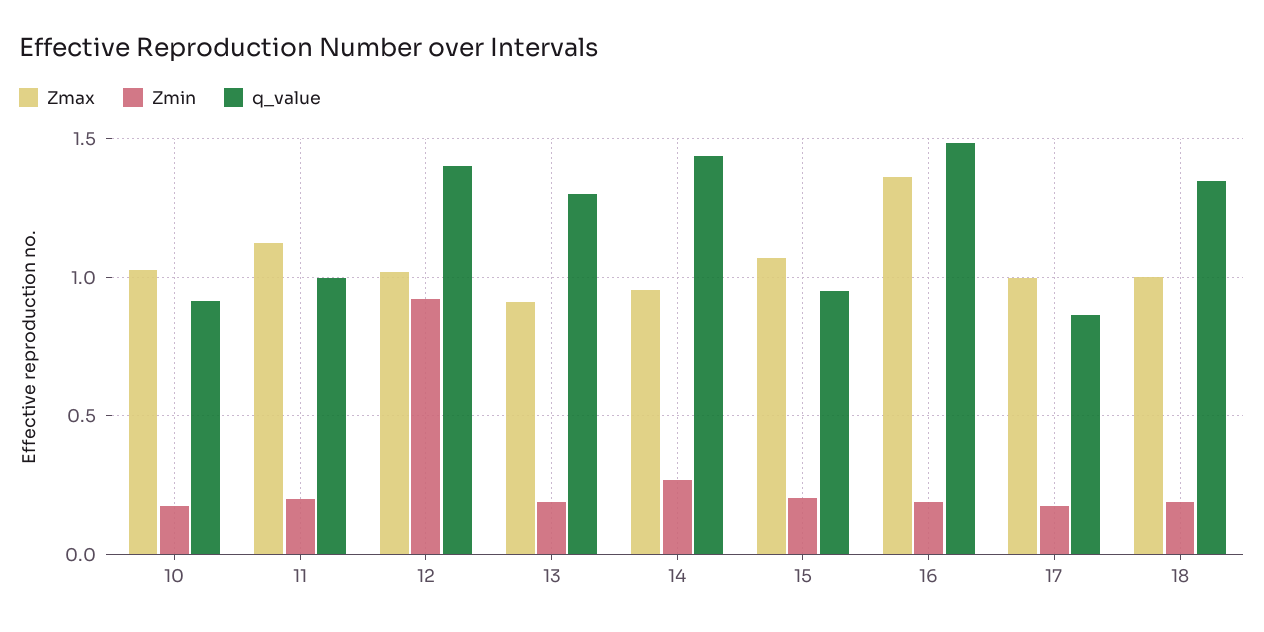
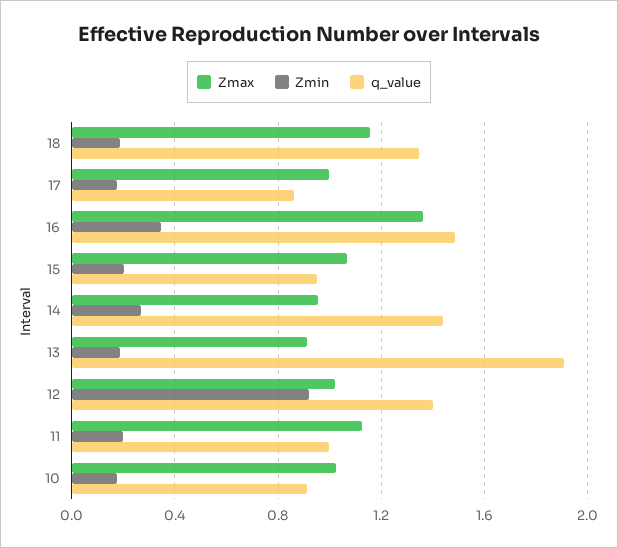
  {
    "Zmax": {
      "10": 1.05,
      "11": 1.1,
      "12": 1,
      "13": 0.9,
      "14": 0.95,
      "15": 1.05,
      "16": 1.35,
      "17": 1,
-     "18": 1
+     "18": 1.15
    },
    "Zmin": {
      "10": 0.2,
      "11": 0.2,
      "12": 0.9,
      "13": 0.2,
      "14": 0.25,
      "15": 0.2,
-     "16": 0.2,
+     "16": 0.35,
      "17": 0.2,
      "18": 0.2
    },
    "q_value": {
      "10": 0.9,
      "11": 1,
      "12": 1.4,
-     "13": 1.3,
+     "13": 1.9,
      "14": 1.45,
      "15": 0.95,
      "16": 1.5,
      "17": 0.85,
      "18": 1.35
    }
  }

